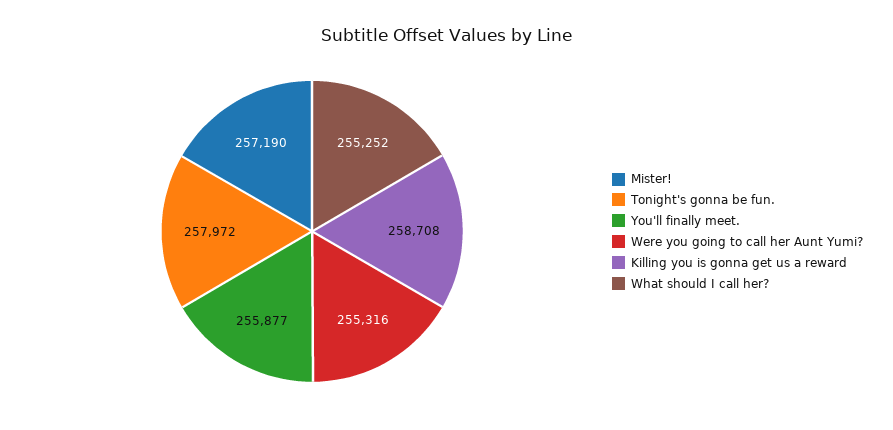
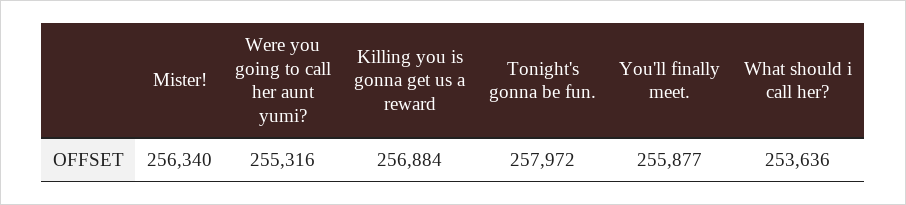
  {
-   "Mister!": 257190,
+   "Mister!": 256340,
    "Tonight's gonna be fun.": 257972,
    "You'll finally meet.": 255877,
    "Were you going to call her Aunt Yumi?": 255316,
-   "Killing you is gonna get us a reward": 258708,
+   "Killing you is gonna get us a reward": 256884,
-   "What should I call her?": 255252
+   "What should I call her?": 253636
  }

